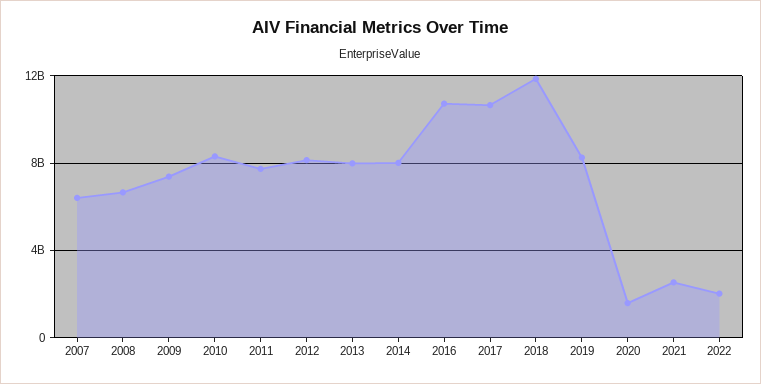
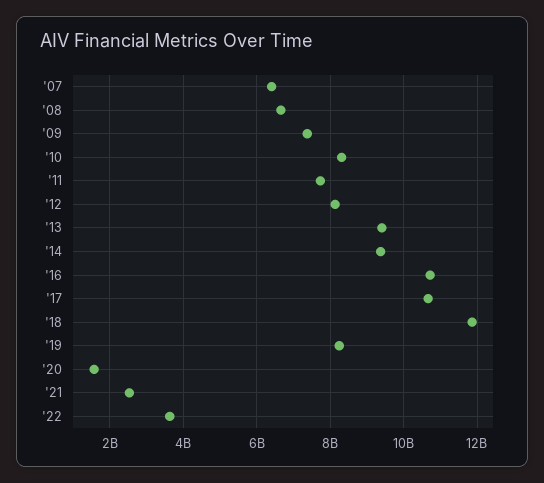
  {
    "2007": 6400000000,
    "2008": 6600000000,
    "2009": 7400000000,
    "2010": 8400000000,
    "2011": 7800000000,
    "2012": 8200000000,
-   "2013": 8000000000,
+   "2013": 9400000000,
-   "2014": 8000000000,
+   "2014": 9400000000,
    "2016": 10800000000,
    "2017": 10600000000,
    "2018": 11800000000,
    "2019": 8200000000,
    "2020": 1600000000,
    "2021": 2600000000,
-   "2022": 2000000000
+   "2022": 3600000000
  }

